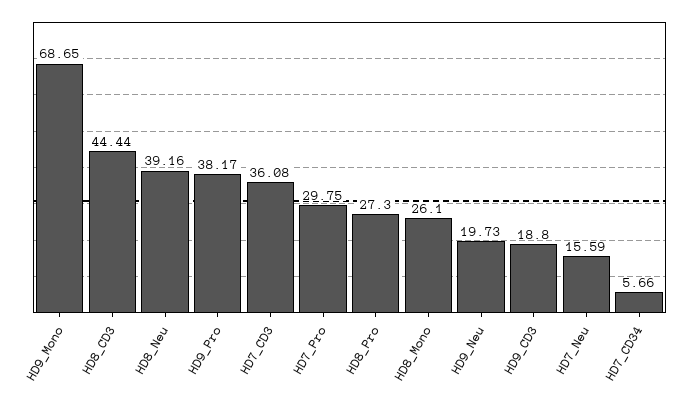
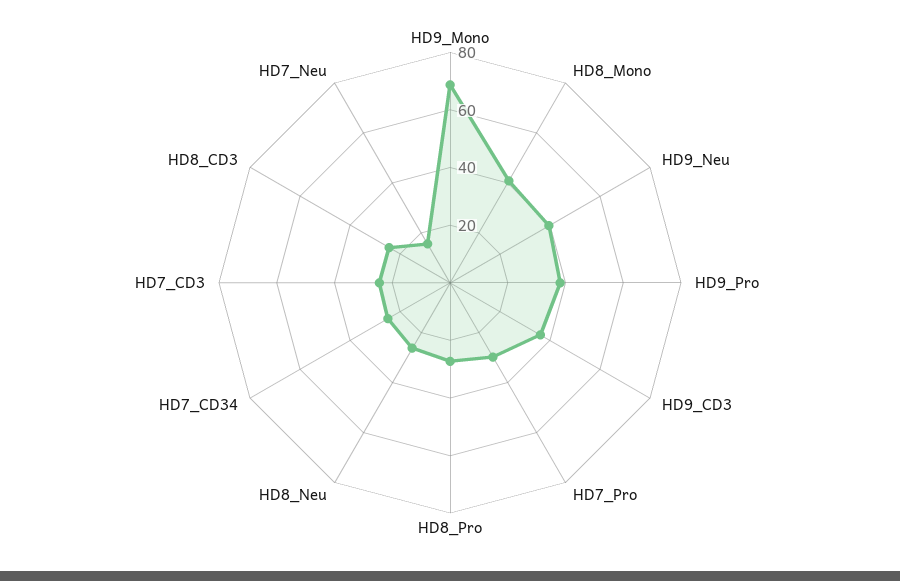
  {
    "HD9_Mono": 68.65,
-   "HD8_CD3": 44.44,
+   "HD8_CD3": 25,
-   "HD8_Neu": 39.16,
+   "HD8_Neu": 25,
    "HD9_Pro": 38.17,
-   "HD7_CD3": 36.08,
+   "HD7_CD3": 25,
    "HD7_Pro": 29.75,
    "HD8_Pro": 27.3,
-   "HD8_Mono": 26.1,
+   "HD8_Mono": 40,
-   "HD9_Neu": 19.73,
+   "HD9_Neu": 40,
-   "HD9_CD3": 18.8,
+   "HD9_CD3": 35,
    "HD7_Neu": 15.59,
-   "HD7_CD34": 5.66
+   "HD7_CD34": 25
  }

